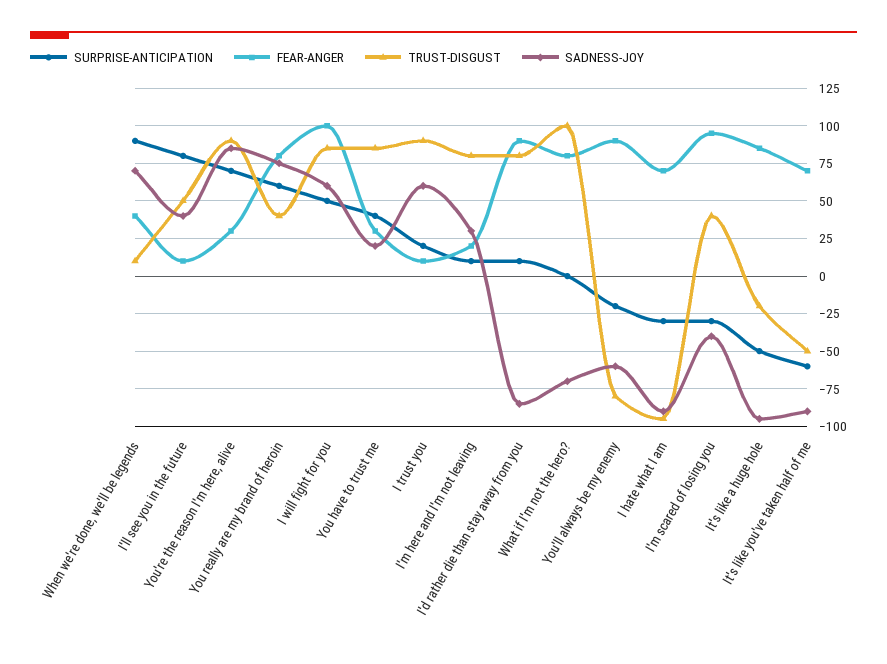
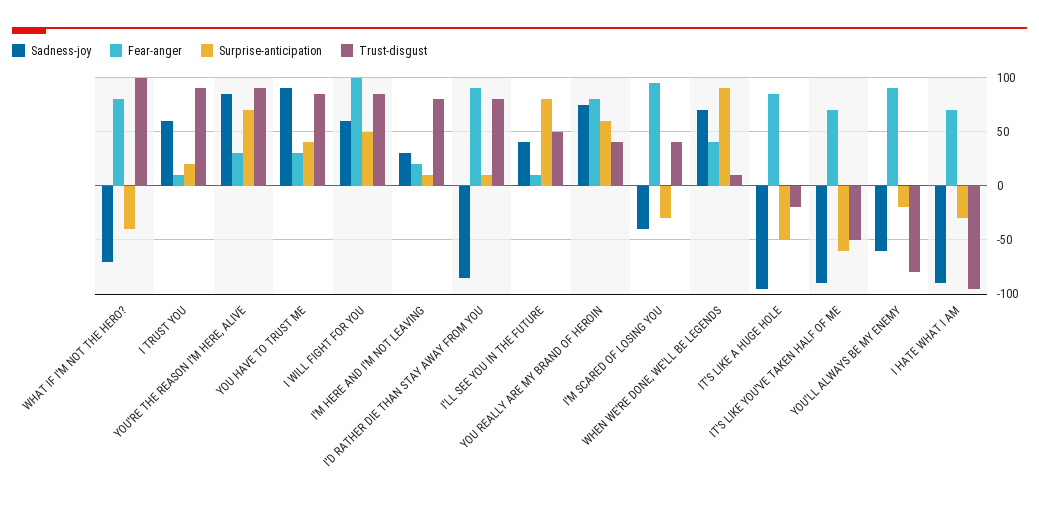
  {
    "SURPRISE-ANTICIPATION": {
      "When we're done, we'll be legends": 90,
      "I'll see you in the future": 80,
      "You're the reason I'm here, alive": 70,
      "You really are my brand of heroin": 60,
      "I will fight for you": 50,
      "You have to trust me": 40,
      "I trust you": 20,
      "I'm here and I'm not leaving": 10,
      "I'd rather die than stay away from you": 10,
-     "What if I'm not the hero?": 0,
+     "What if I'm not the hero?": -40,
      "You'll always be my enemy": -20,
      "I hate what I am": -30,
      "I'm scared of losing you": -30,
      "It's like a huge hole": -50,
      "It's like you've taken half of me": -60
    },
    "FEAR-ANGER": {
      "When we're done, we'll be legends": 40,
      "I'll see you in the future": 10,
      "You're the reason I'm here, alive": 30,
      "You really are my brand of heroin": 80,
      "I will fight for you": 100,
      "You have to trust me": 30,
      "I trust you": 10,
      "I'm here and I'm not leaving": 20,
      "I'd rather die than stay away from you": 90,
      "What if I'm not the hero?": 80,
      "You'll always be my enemy": 90,
      "I hate what I am": 70,
      "I'm scared of losing you": 95,
      "It's like a huge hole": 85,
      "It's like you've taken half of me": 70
    },
    "TRUST-DISGUST": {
      "When we're done, we'll be legends": 10,
      "I'll see you in the future": 50,
      "You're the reason I'm here, alive": 90,
      "You really are my brand of heroin": 40,
      "I will fight for you": 85,
      "You have to trust me": 85,
      "I trust you": 90,
      "I'm here and I'm not leaving": 80,
      "I'd rather die than stay away from you": 80,
      "What if I'm not the hero?": 100,
      "You'll always be my enemy": -80,
      "I hate what I am": -95,
      "I'm scared of losing you": 40,
      "It's like a huge hole": -20,
      "It's like you've taken half of me": -50
    },
    "SADNESS-JOY": {
      "When we're done, we'll be legends": 70,
      "I'll see you in the future": 40,
      "You're the reason I'm here, alive": 85,
      "You really are my brand of heroin": 75,
      "I will fight for you": 60,
-     "You have to trust me": 20,
+     "You have to trust me": 90,
      "I trust you": 60,
      "I'm here and I'm not leaving": 30,
      "I'd rather die than stay away from you": -85,
      "What if I'm not the hero?": -70,
      "You'll always be my enemy": -60,
      "I hate what I am": -90,
      "I'm scared of losing you": -40,
      "It's like a huge hole": -95,
      "It's like you've taken half of me": -90
    }
  }

